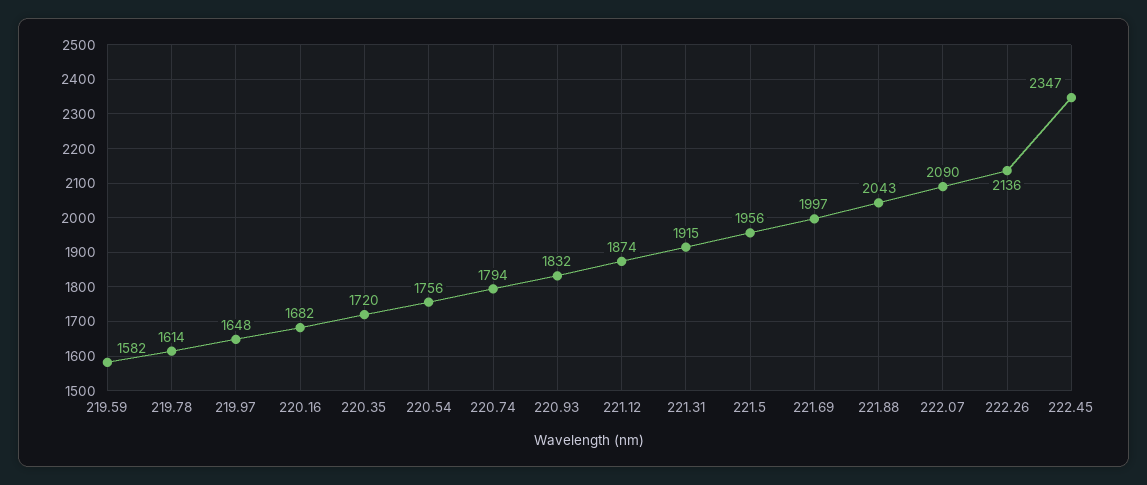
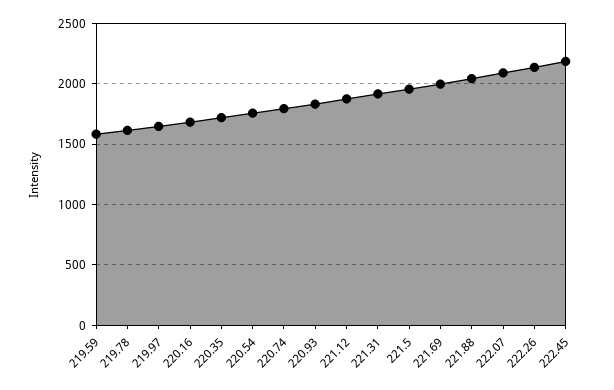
  {
    "219.59": 1582,
    "219.78": 1614,
    "219.97": 1648,
    "220.16": 1682,
    "220.35": 1720,
    "220.54": 1756,
    "220.74": 1794,
    "220.93": 1832,
    "221.12": 1874,
    "221.31": 1915,
    "221.5": 1956,
    "221.69": 1997,
    "221.88": 2043,
    "222.07": 2090,
    "222.26": 2136,
-   "222.45": 2347
+   "222.45": 2200
  }

